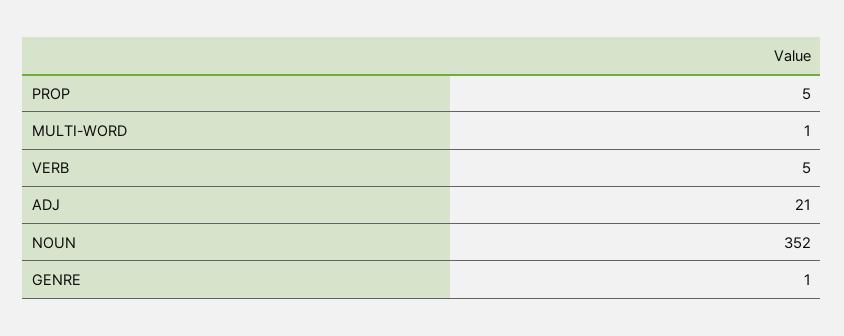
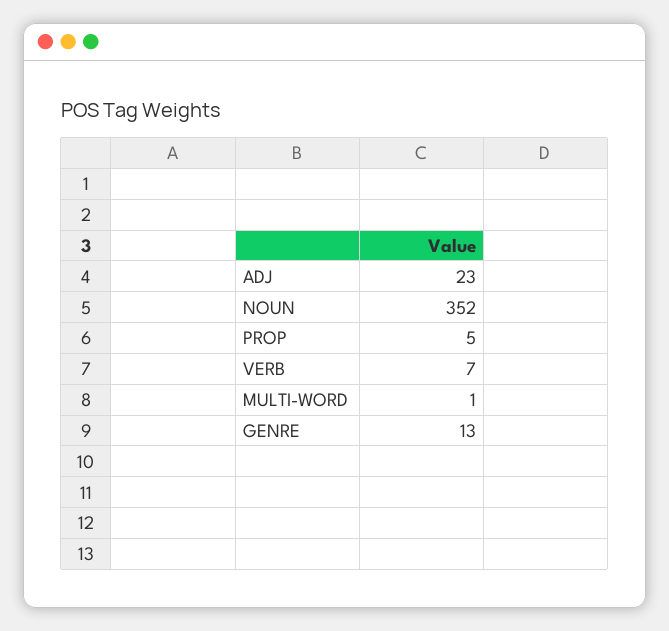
  {
    "PROP": 5,
    "MULTI-WORD": 1,
-   "VERB": 5,
+   "VERB": 7,
-   "ADJ": 21,
+   "ADJ": 23,
    "NOUN": 352,
-   "GENRE": 1
+   "GENRE": 13
  }

